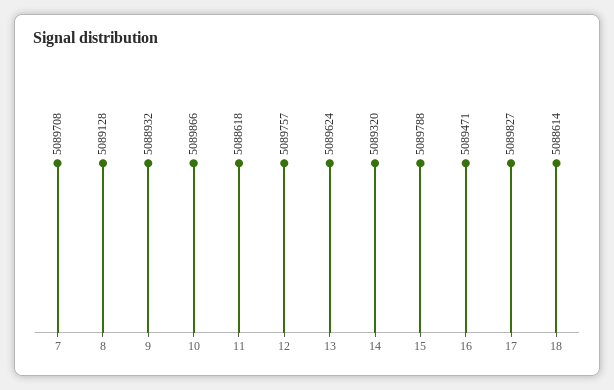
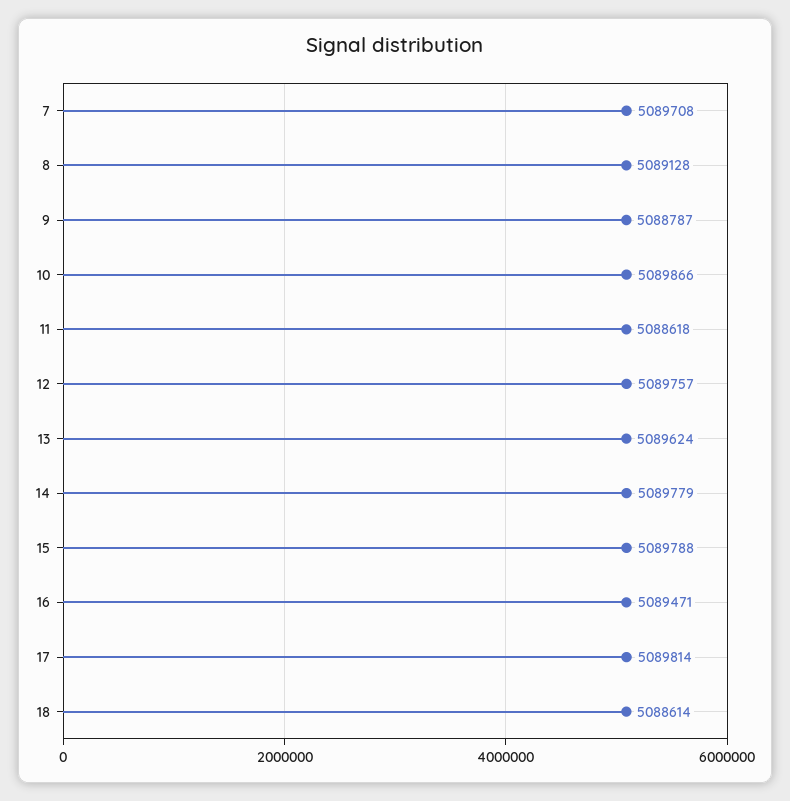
  {
    "7": 5089708,
    "8": 5089128,
-   "9": 5088932,
+   "9": 5088787,
    "10": 5089866,
    "11": 5088618,
    "12": 5089757,
    "13": 5089624,
-   "14": 5089320,
+   "14": 5089779,
    "15": 5089788,
    "16": 5089471,
-   "17": 5089827,
+   "17": 5089814,
    "18": 5088614
  }

